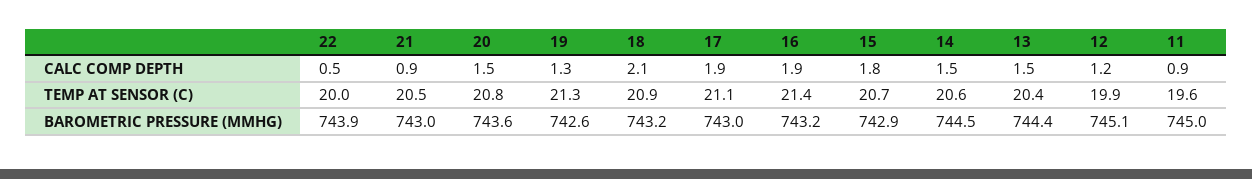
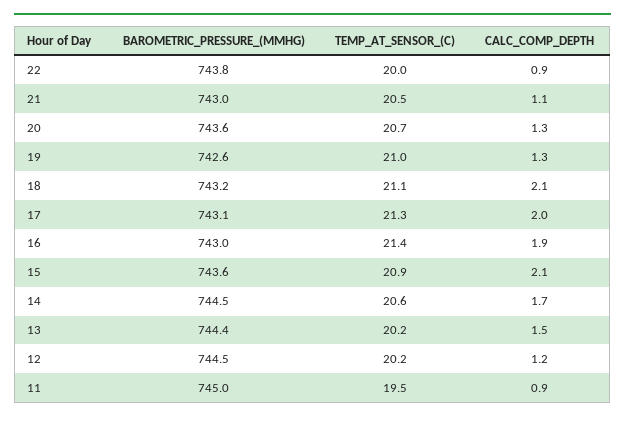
  {
    "22": {
-     "CALC COMP DEPTH": 0.5,
+     "CALC COMP DEPTH": 0.9,
      "TEMP AT SENSOR (C)": 20,
-     "BAROMETRIC PRESSURE (MMHG)": 743.9
+     "BAROMETRIC PRESSURE (MMHG)": 743.8
    },
    "21": {
-     "CALC COMP DEPTH": 0.9,
+     "CALC COMP DEPTH": 1.1,
      "TEMP AT SENSOR (C)": 20.5,
      "BAROMETRIC PRESSURE (MMHG)": 743
    },
    "20": {
-     "CALC COMP DEPTH": 1.5,
+     "CALC COMP DEPTH": 1.3,
-     "TEMP AT SENSOR (C)": 20.8,
+     "TEMP AT SENSOR (C)": 20.7,
      "BAROMETRIC PRESSURE (MMHG)": 743.6
    },
    "19": {
      "CALC COMP DEPTH": 1.3,
-     "TEMP AT SENSOR (C)": 21.3,
+     "TEMP AT SENSOR (C)": 21,
      "BAROMETRIC PRESSURE (MMHG)": 742.6
    },
    "18": {
      "CALC COMP DEPTH": 2.1,
-     "TEMP AT SENSOR (C)": 20.9,
+     "TEMP AT SENSOR (C)": 21.1,
      "BAROMETRIC PRESSURE (MMHG)": 743.2
    },
    "17": {
-     "CALC COMP DEPTH": 1.9,
+     "CALC COMP DEPTH": 2,
-     "TEMP AT SENSOR (C)": 21.1,
+     "TEMP AT SENSOR (C)": 21.3,
-     "BAROMETRIC PRESSURE (MMHG)": 743
+     "BAROMETRIC PRESSURE (MMHG)": 743.1
    },
    "16": {
      "CALC COMP DEPTH": 1.9,
      "TEMP AT SENSOR (C)": 21.4,
-     "BAROMETRIC PRESSURE (MMHG)": 743.2
+     "BAROMETRIC PRESSURE (MMHG)": 743
    },
    "15": {
-     "CALC COMP DEPTH": 1.8,
+     "CALC COMP DEPTH": 2.1,
-     "TEMP AT SENSOR (C)": 20.7,
+     "TEMP AT SENSOR (C)": 20.9,
-     "BAROMETRIC PRESSURE (MMHG)": 742.9
+     "BAROMETRIC PRESSURE (MMHG)": 743.6
    },
    "14": {
-     "CALC COMP DEPTH": 1.5,
+     "CALC COMP DEPTH": 1.7,
      "TEMP AT SENSOR (C)": 20.6,
      "BAROMETRIC PRESSURE (MMHG)": 744.5
    },
    "13": {
      "CALC COMP DEPTH": 1.5,
-     "TEMP AT SENSOR (C)": 20.4,
+     "TEMP AT SENSOR (C)": 20.2,
      "BAROMETRIC PRESSURE (MMHG)": 744.4
    },
    "12": {
      "CALC COMP DEPTH": 1.2,
-     "TEMP AT SENSOR (C)": 19.9,
+     "TEMP AT SENSOR (C)": 20.2,
-     "BAROMETRIC PRESSURE (MMHG)": 745.1
+     "BAROMETRIC PRESSURE (MMHG)": 744.5
    },
    "11": {
      "CALC COMP DEPTH": 0.9,
-     "TEMP AT SENSOR (C)": 19.6,
+     "TEMP AT SENSOR (C)": 19.5,
      "BAROMETRIC PRESSURE (MMHG)": 745
    }
  }

